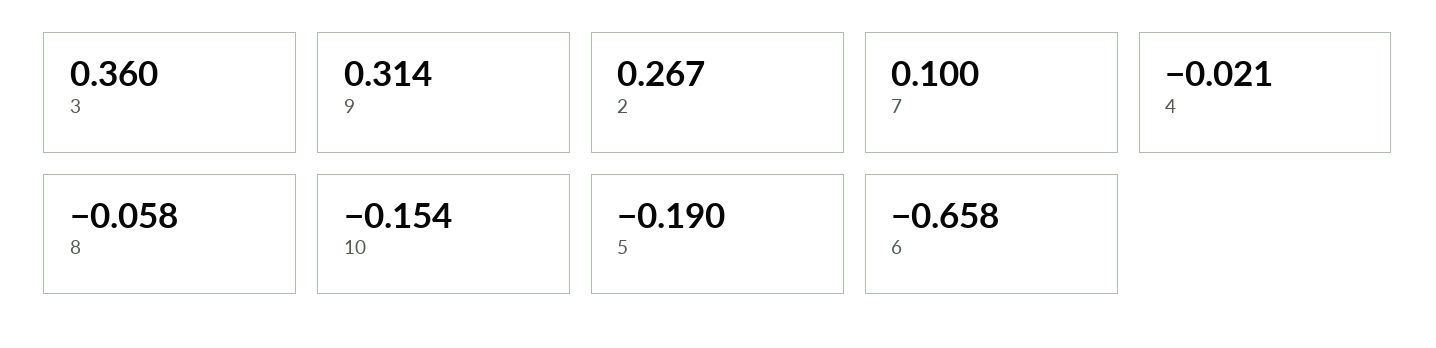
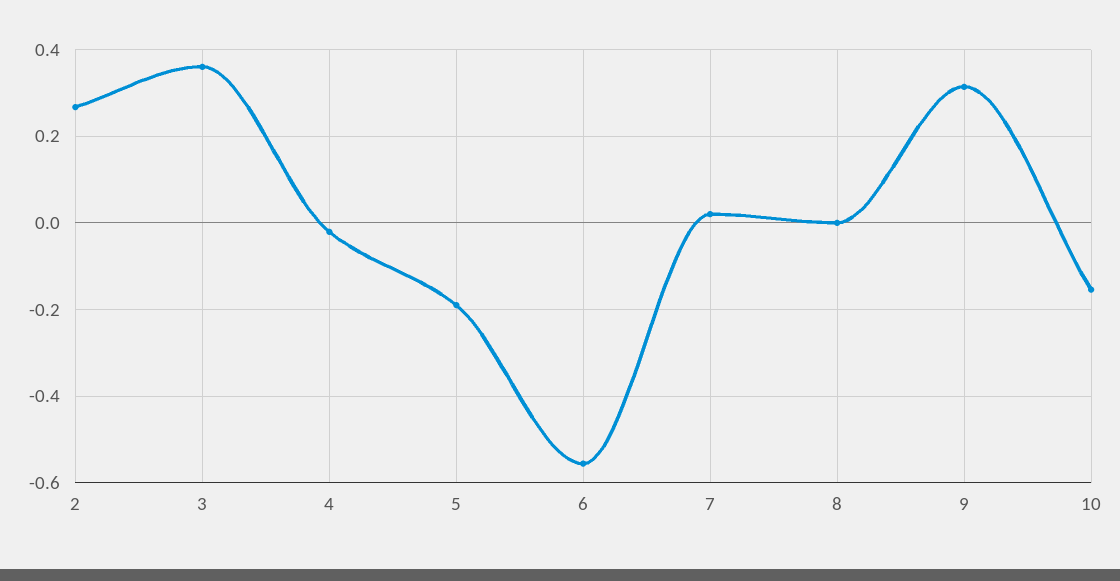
  {
    "3": 0.36,
    "9": 0.314,
    "2": 0.267,
-   "7": 0.1,
+   "7": 0.02,
    "4": -0.021,
-   "8": -0.058,
+   "8": 0,
    "10": -0.154,
    "5": -0.19,
-   "6": -0.658
+   "6": -0.56
  }

